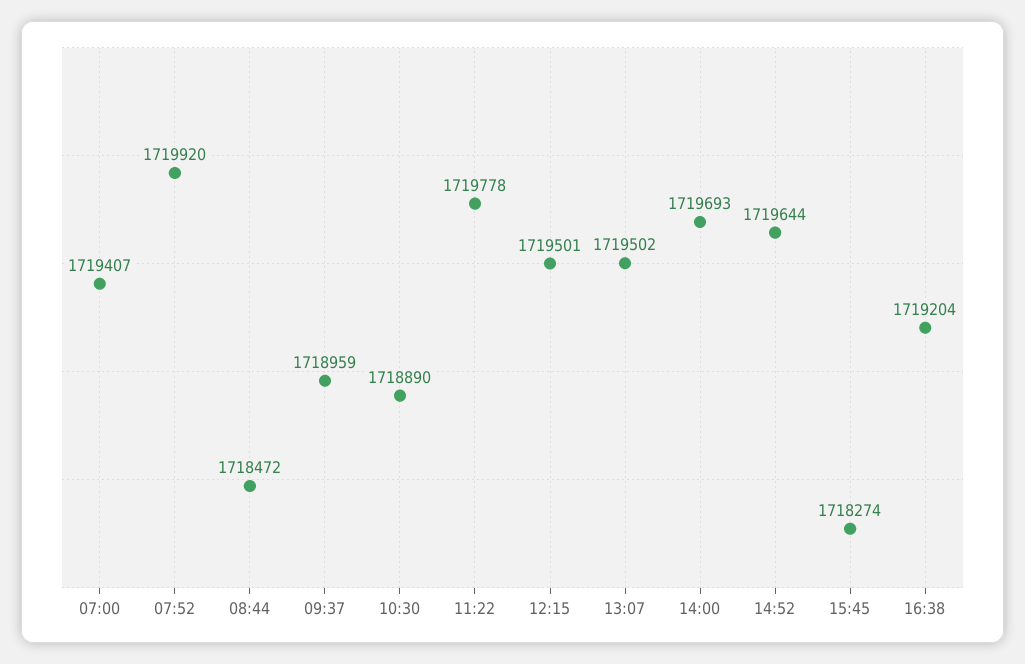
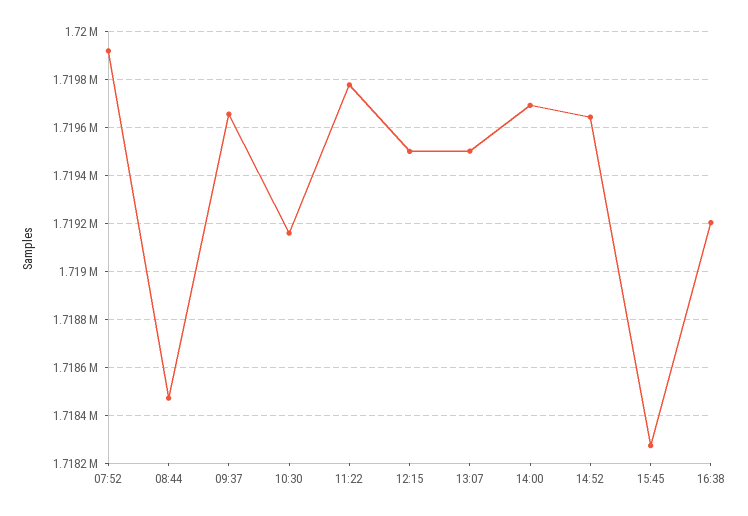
  {
-   "07:00": 1719407,
    "07:52": 1719920,
    "08:44": 1718472,
-   "09:37": 1718959,
+   "09:37": 1719650,
-   "10:30": 1718890,
+   "10:30": 1719150,
    "11:22": 1719778,
    "12:15": 1719501,
    "13:07": 1719502,
    "14:00": 1719693,
    "14:52": 1719644,
    "15:45": 1718274,
    "16:38": 1719204
  }

